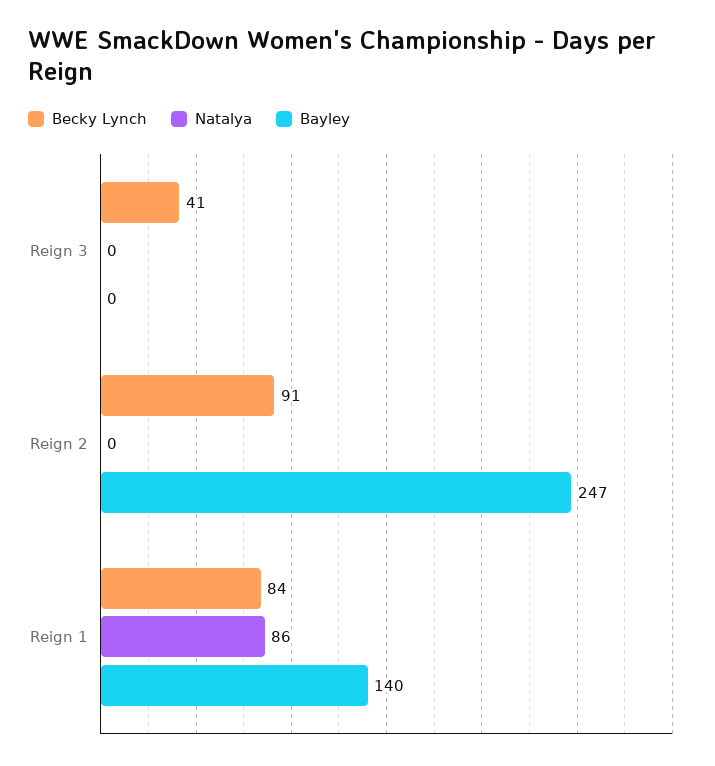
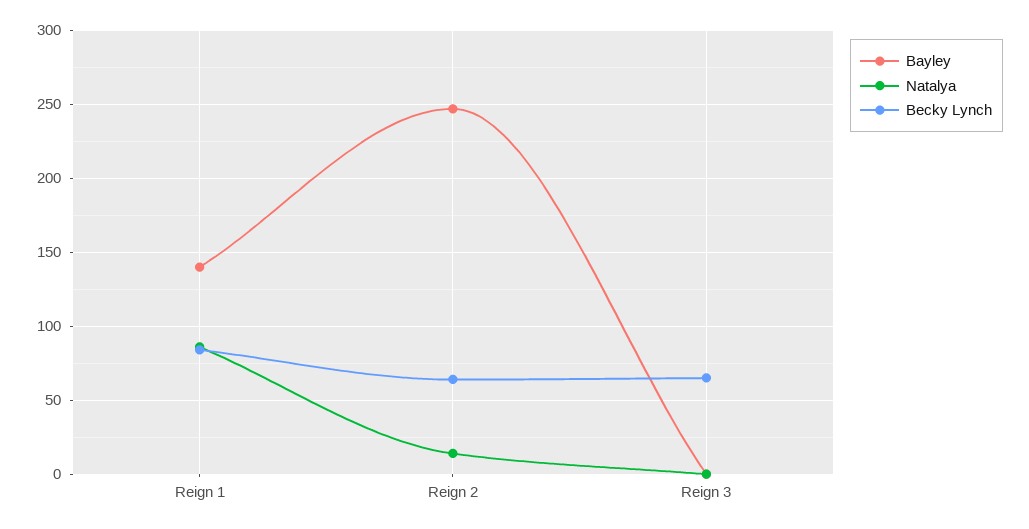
  {
    "Becky Lynch": {
-     "Reign 3": 41,
+     "Reign 3": 65,
-     "Reign 2": 91,
+     "Reign 2": 65,
      "Reign 1": 84
    },
    "Natalya": {
      "Reign 3": 0,
-     "Reign 2": 0,
+     "Reign 2": 15,
      "Reign 1": 86
    },
    "Bayley": {
      "Reign 3": 0,
      "Reign 2": 247,
      "Reign 1": 140
    }
  }

